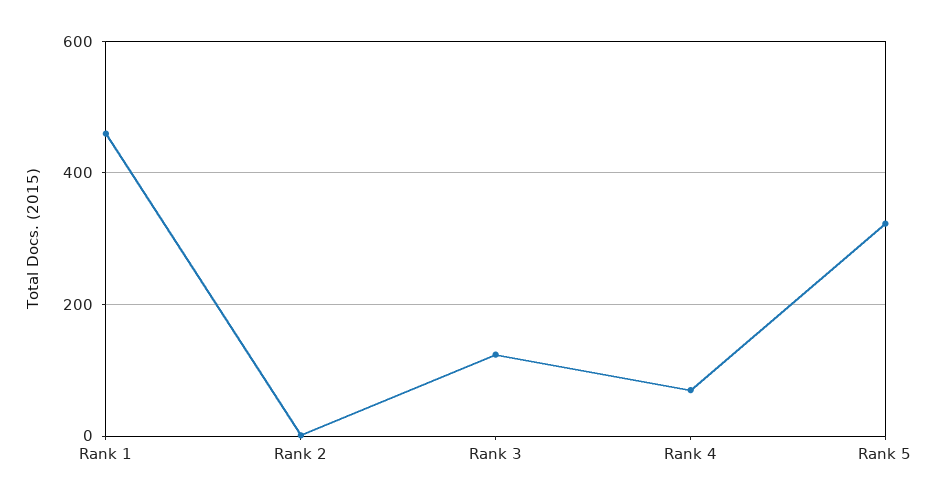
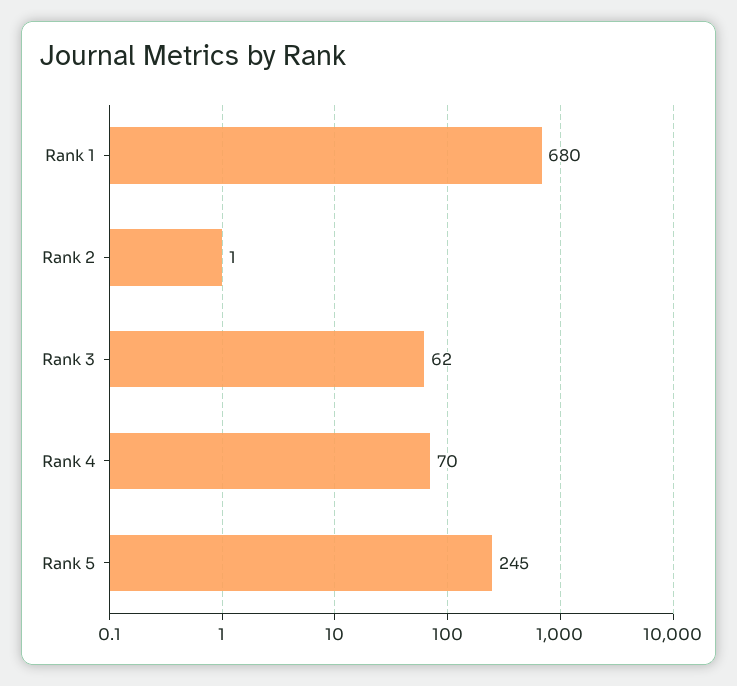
  {
-   "Rank 1": 460,
+   "Rank 1": 680,
    "Rank 2": 1,
-   "Rank 3": 120,
+   "Rank 3": 62,
    "Rank 4": 70,
-   "Rank 5": 320
+   "Rank 5": 245
  }

